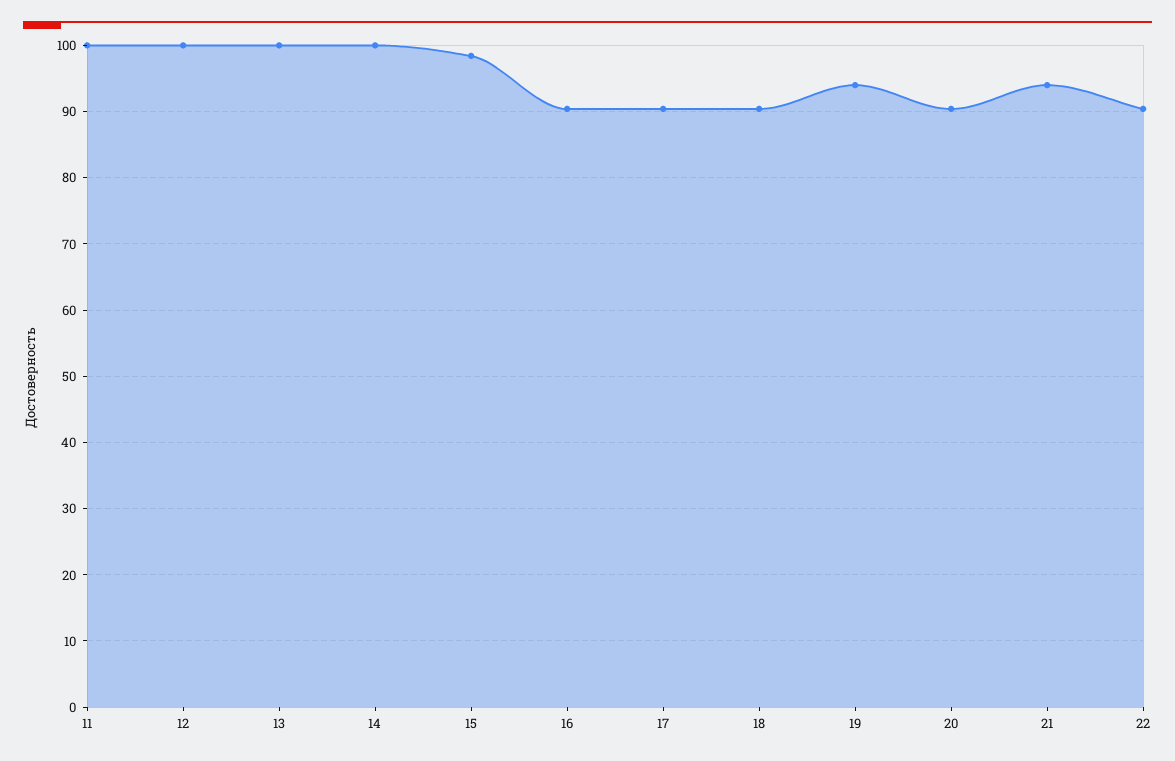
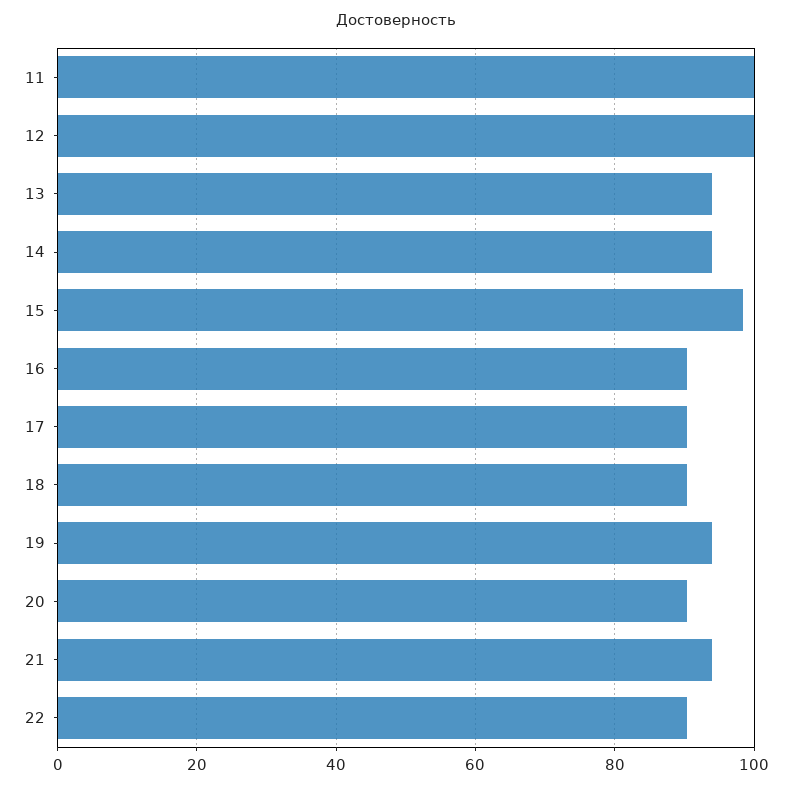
  {
    "11": 100,
    "12": 100,
-   "13": 100,
+   "13": 94,
-   "14": 100,
+   "14": 94,
    "15": 98,
    "16": 90,
    "17": 90,
    "18": 90,
    "19": 94,
    "20": 90,
    "21": 94,
    "22": 90
  }

